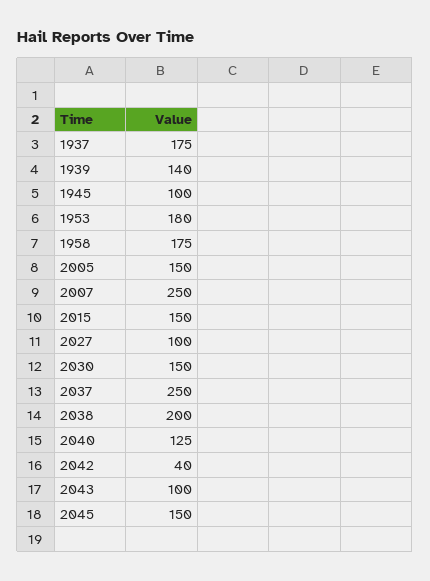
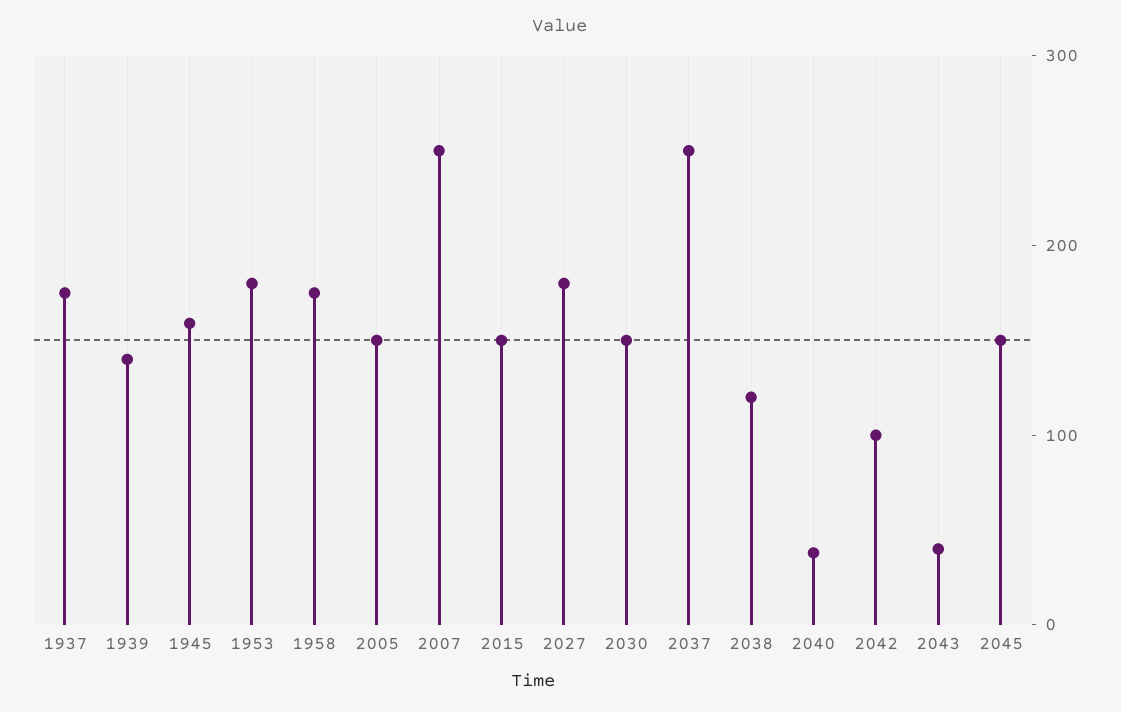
  {
    "1937": 175,
    "1939": 140,
-   "1945": 100,
+   "1945": 160,
    "1953": 180,
    "1958": 175,
    "2005": 150,
    "2007": 250,
    "2015": 150,
-   "2027": 100,
+   "2027": 180,
    "2030": 150,
    "2037": 250,
-   "2038": 200,
+   "2038": 120,
-   "2040": 125,
+   "2040": 40,
-   "2042": 40,
+   "2042": 100,
-   "2043": 100,
+   "2043": 40,
    "2045": 150
  }

